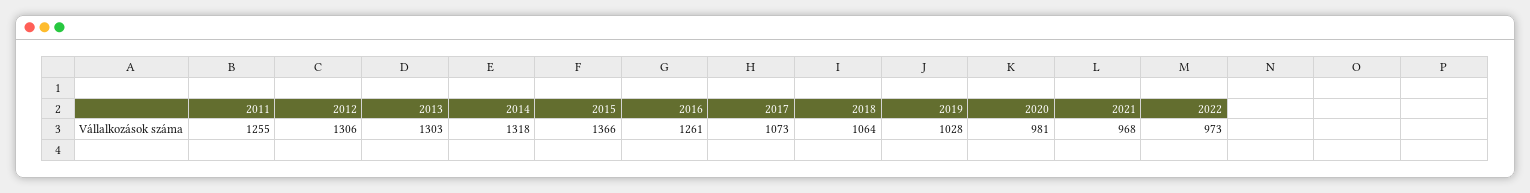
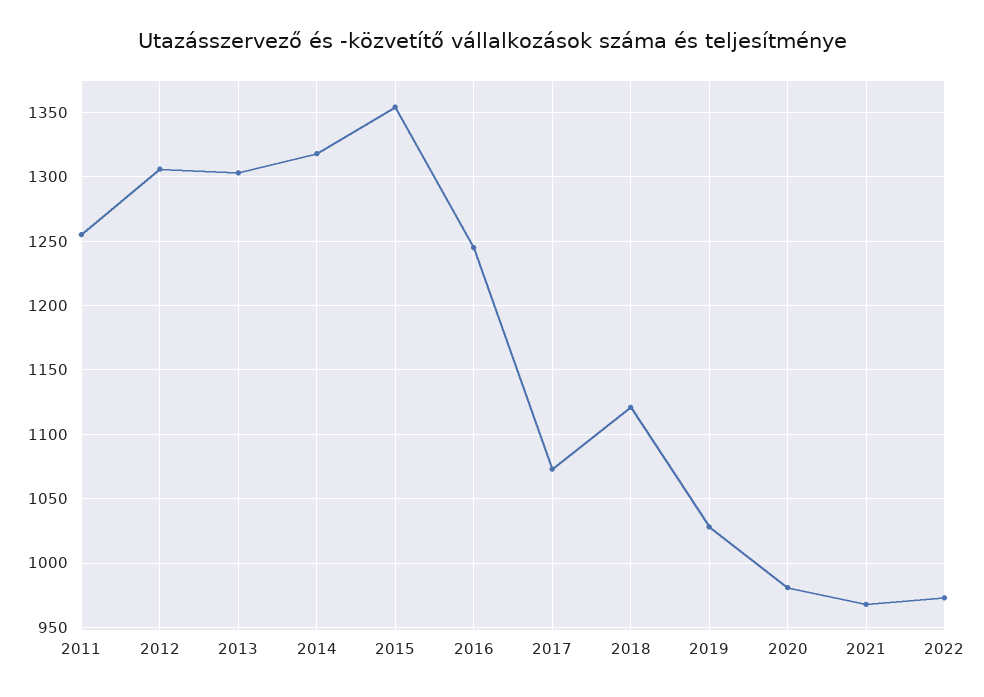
  {
    "2011": 1255,
    "2012": 1306,
    "2013": 1303,
    "2014": 1318,
-   "2015": 1366,
+   "2015": 1355,
-   "2016": 1261,
+   "2016": 1245,
    "2017": 1073,
-   "2018": 1064,
+   "2018": 1120,
    "2019": 1028,
    "2020": 981,
    "2021": 968,
    "2022": 973
  }

